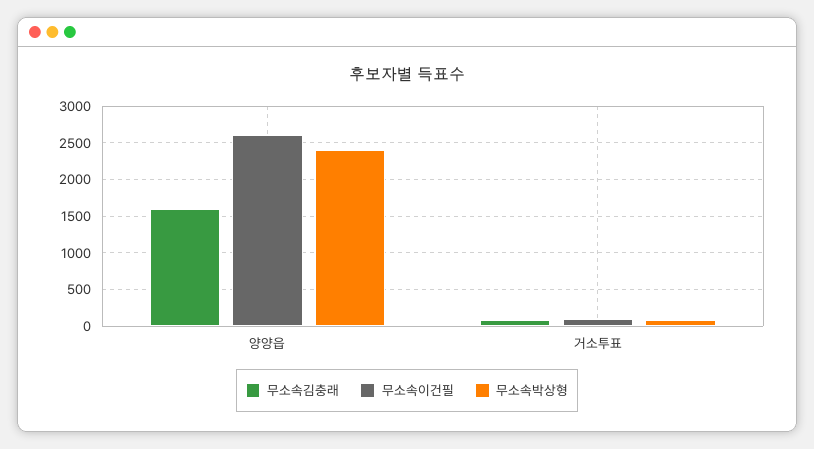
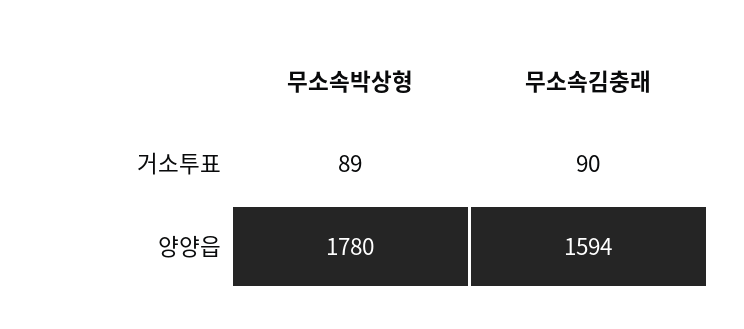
  {
    "무소속김충래": {
      "양양읍": 1594,
      "거소투표": 90
    },
-   "무소속이건필": {
-     "양양읍": 2600,
-     "거소투표": 100
-   },
    "무소속박상형": {
-     "양양읍": 2400,
+     "양양읍": 1780,
      "거소투표": 89
    }
  }

